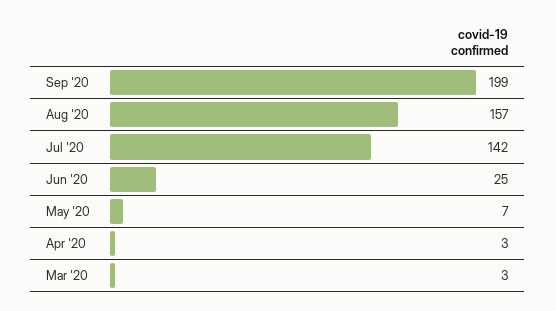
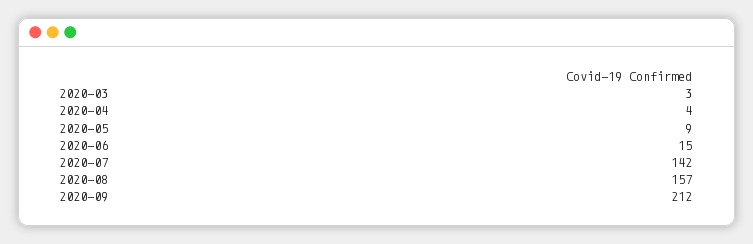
  {
-   "Sep '20": 199,
+   "Sep '20": 212,
    "Aug '20": 157,
    "Jul '20": 142,
-   "Jun '20": 25,
+   "Jun '20": 15,
-   "May '20": 7,
+   "May '20": 9,
-   "Apr '20": 3,
+   "Apr '20": 4,
    "Mar '20": 3
  }

